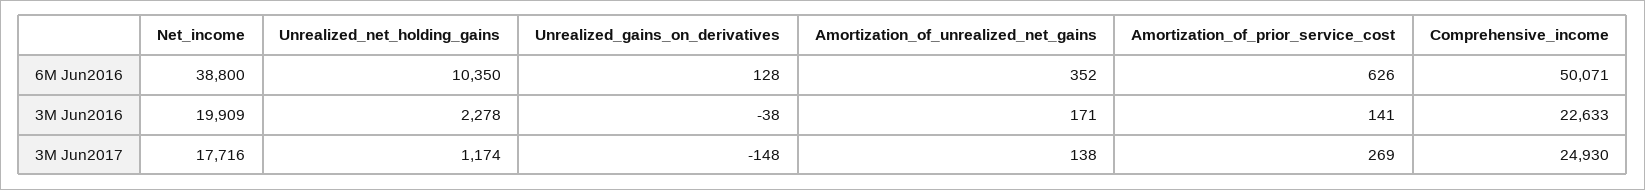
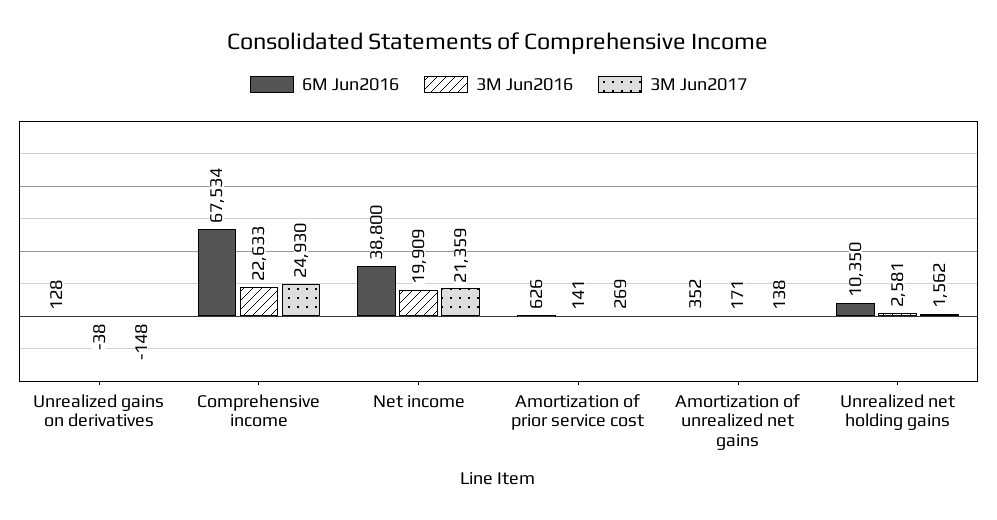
  {
    "6M Jun2016": {
      "Net_income": 38800,
      "Unrealized_net_holding_gains": 10350,
      "Unrealized_gains_on_derivatives": 128,
      "Amortization_of_unrealized_net_gains": 352,
      "Amortization_of_prior_service_cost": 626,
-     "Comprehensive_income": 50071
+     "Comprehensive_income": 67534
    },
    "3M Jun2016": {
      "Net_income": 19909,
-     "Unrealized_net_holding_gains": 2278,
+     "Unrealized_net_holding_gains": 2581,
      "Unrealized_gains_on_derivatives": -38,
      "Amortization_of_unrealized_net_gains": 171,
      "Amortization_of_prior_service_cost": 141,
      "Comprehensive_income": 22633
    },
    "3M Jun2017": {
-     "Net_income": 17716,
+     "Net_income": 21359,
-     "Unrealized_net_holding_gains": 1174,
+     "Unrealized_net_holding_gains": 1562,
      "Unrealized_gains_on_derivatives": -148,
      "Amortization_of_unrealized_net_gains": 138,
      "Amortization_of_prior_service_cost": 269,
      "Comprehensive_income": 24930
    }
  }

